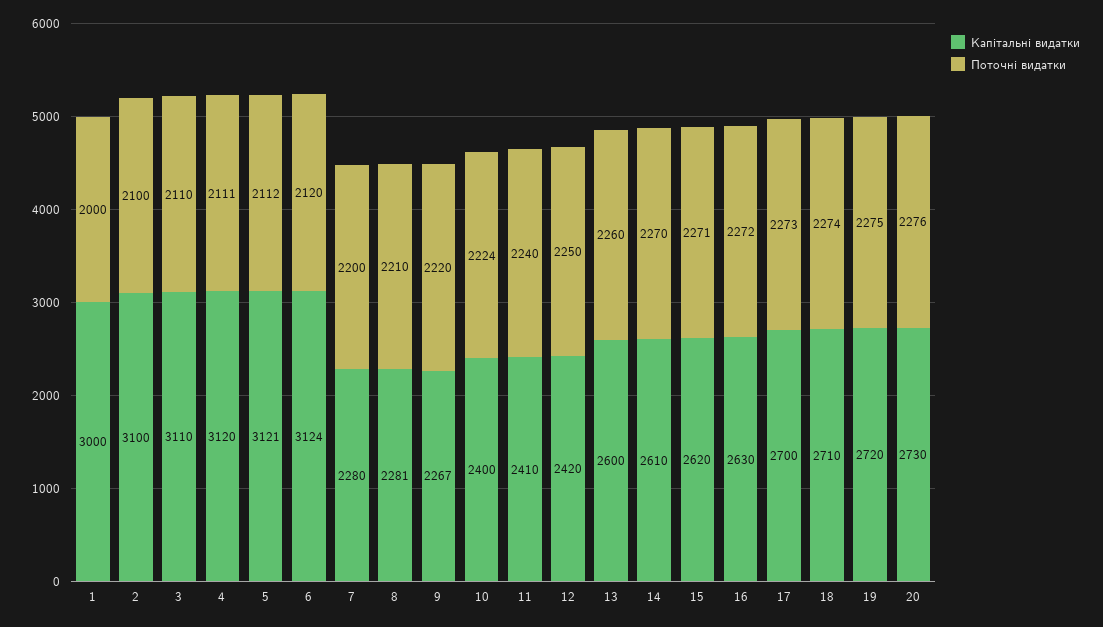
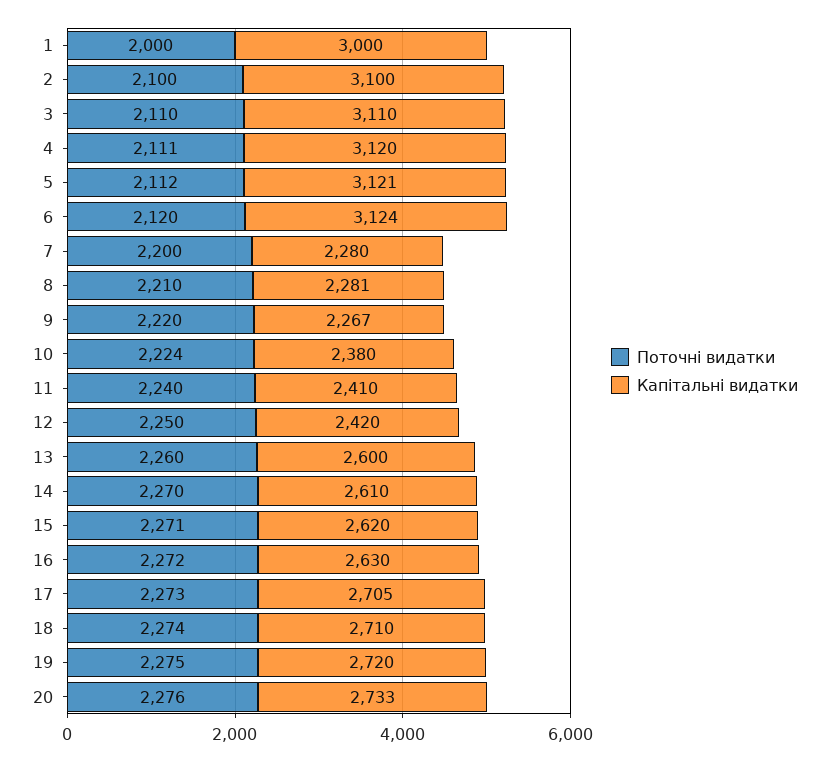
  {
    "Капітальні видатки": {
      "1": 3000,
      "2": 3100,
      "3": 3110,
      "4": 3120,
      "5": 3121,
      "6": 3124,
      "7": 2280,
      "8": 2281,
      "9": 2267,
-     "10": 2400,
+     "10": 2380,
      "11": 2410,
      "12": 2420,
      "13": 2600,
      "14": 2610,
      "15": 2620,
      "16": 2630,
-     "17": 2700,
+     "17": 2705,
      "18": 2710,
      "19": 2720,
-     "20": 2730
+     "20": 2733
    },
    "Поточні видатки": {
      "1": 2000,
      "2": 2100,
      "3": 2110,
      "4": 2111,
      "5": 2112,
      "6": 2120,
      "7": 2200,
      "8": 2210,
      "9": 2220,
      "10": 2224,
      "11": 2240,
      "12": 2250,
      "13": 2260,
      "14": 2270,
      "15": 2271,
      "16": 2272,
      "17": 2273,
      "18": 2274,
      "19": 2275,
      "20": 2276
    }
  }

